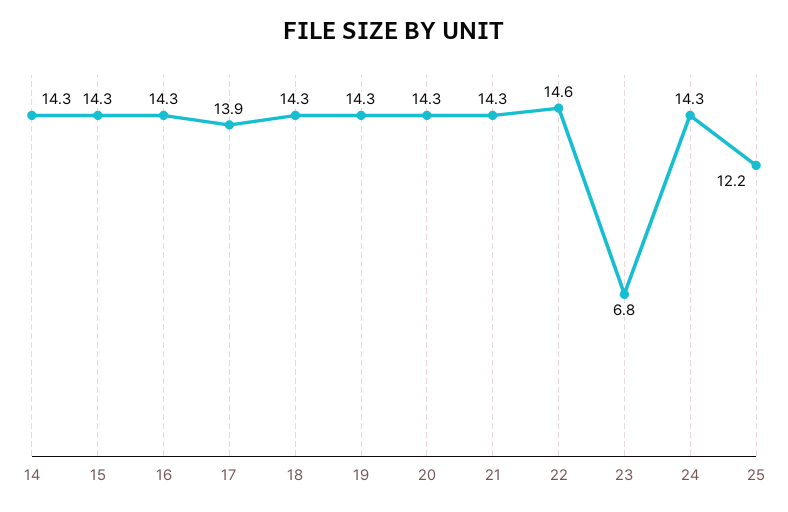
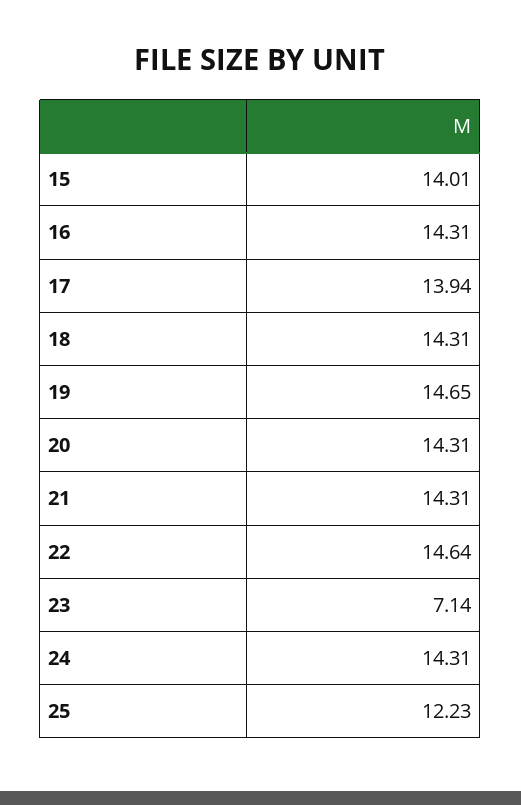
  {
-   "14": 14.3,
-   "15": 14.3,
+   "15": 14.01,
    "16": 14.31,
    "17": 13.94,
    "18": 14.31,
-   "19": 14.3,
+   "19": 14.65,
    "20": 14.31,
    "21": 14.31,
    "22": 14.64,
-   "23": 6.8,
+   "23": 7.14,
    "24": 14.31,
    "25": 12.23
  }

